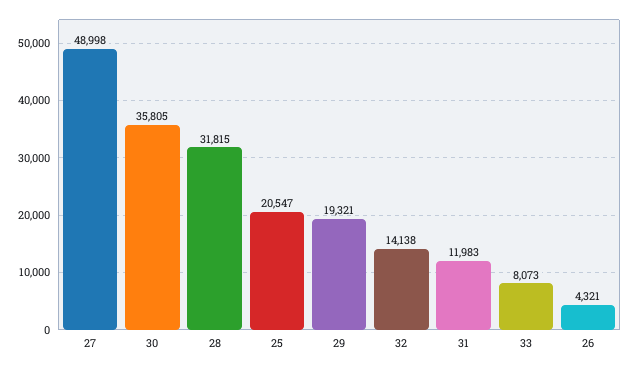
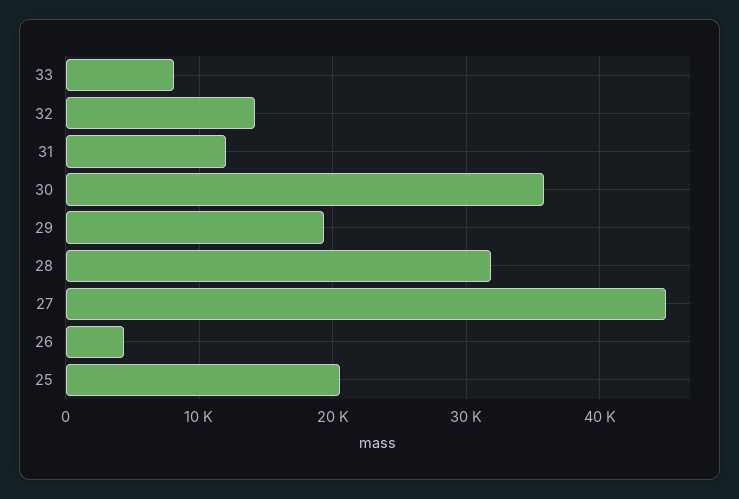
  {
-   "27": 48998,
+   "27": 45000,
    "30": 35805,
    "28": 31815,
    "25": 20547,
    "29": 19321,
    "32": 14138,
    "31": 11983,
    "33": 8073,
    "26": 4321
  }

